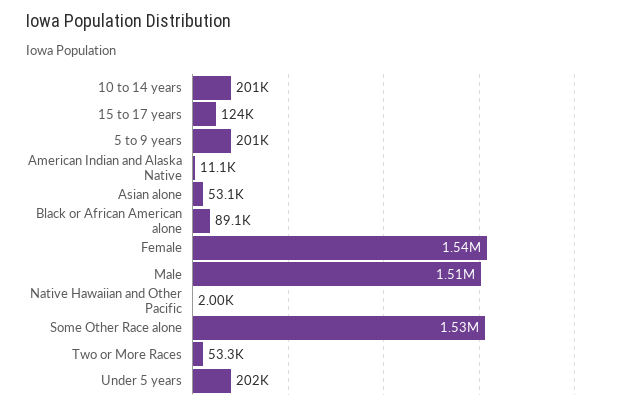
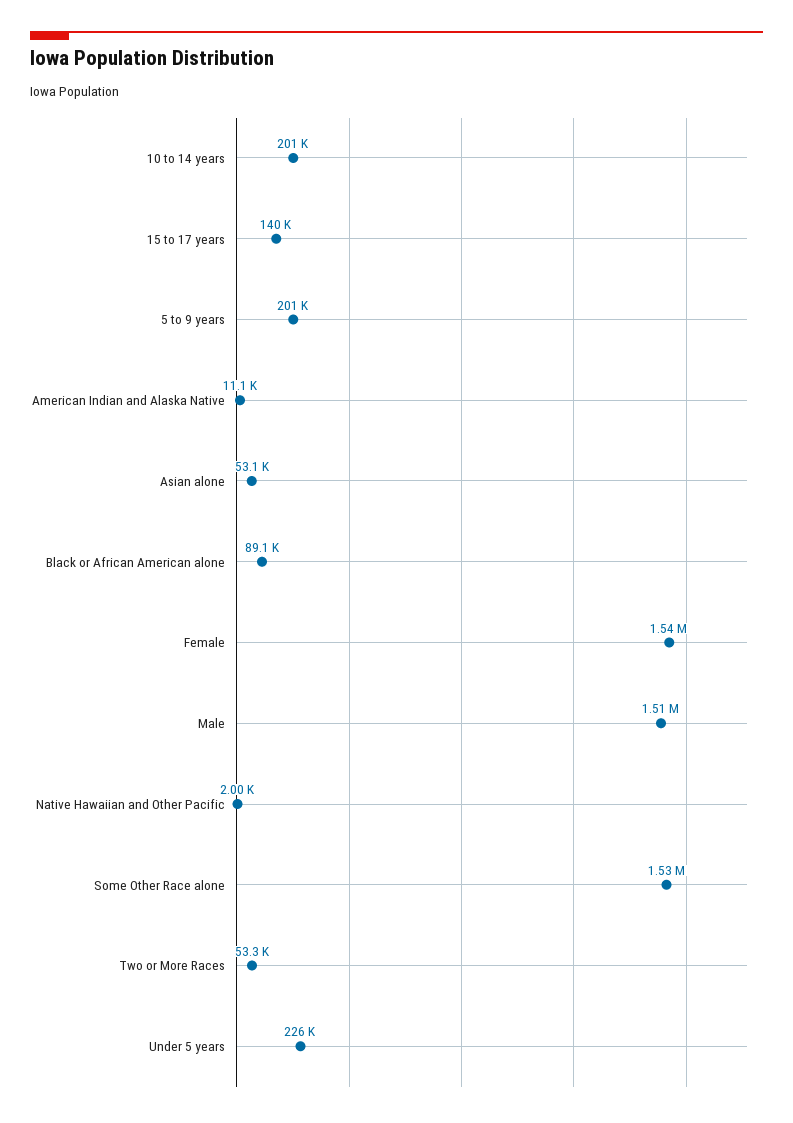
  {
    "10 to 14 years": 201000,
-   "15 to 17 years": 124000,
+   "15 to 17 years": 140000,
    "5 to 9 years": 201000,
    "American Indian and Alaska Native": 11100,
    "Asian alone": 53100,
    "Black or African American alone": 89100,
    "Female": 1540000,
    "Male": 1510000,
    "Native Hawaiian and Other Pacific": 2000,
    "Some Other Race alone": 1530000,
    "Two or More Races": 53300,
-   "Under 5 years": 202000
+   "Under 5 years": 226000
  }

